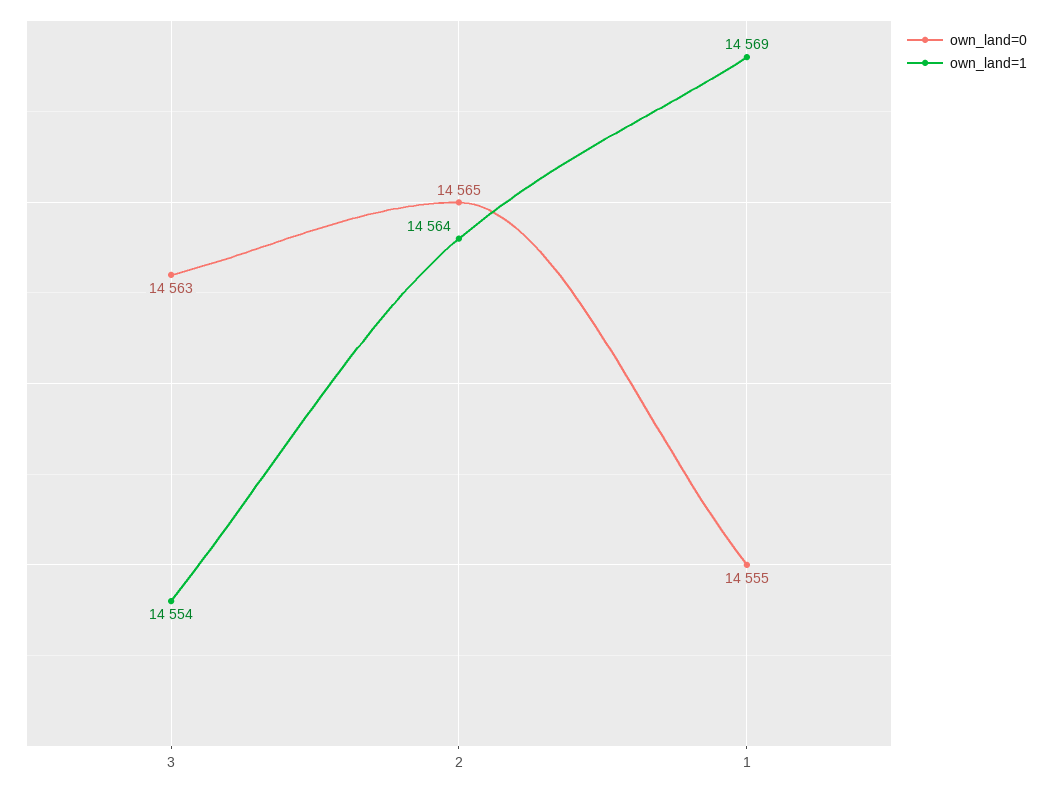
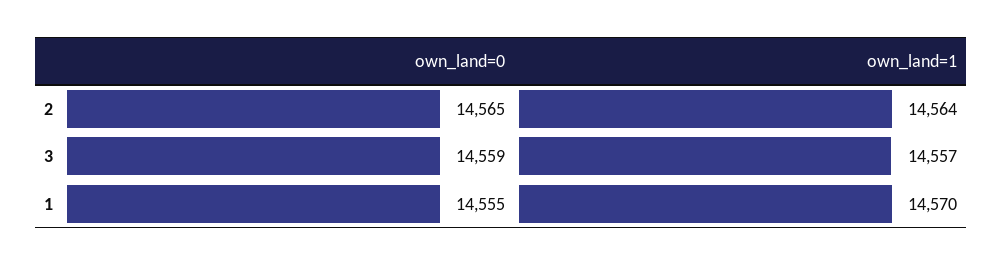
  {
    "own_land=0": {
-     "3": 14563,
+     "3": 14559,
      "2": 14565,
      "1": 14555
    },
    "own_land=1": {
-     "3": 14554,
+     "3": 14557,
      "2": 14564,
-     "1": 14569
+     "1": 14570
    }
  }

